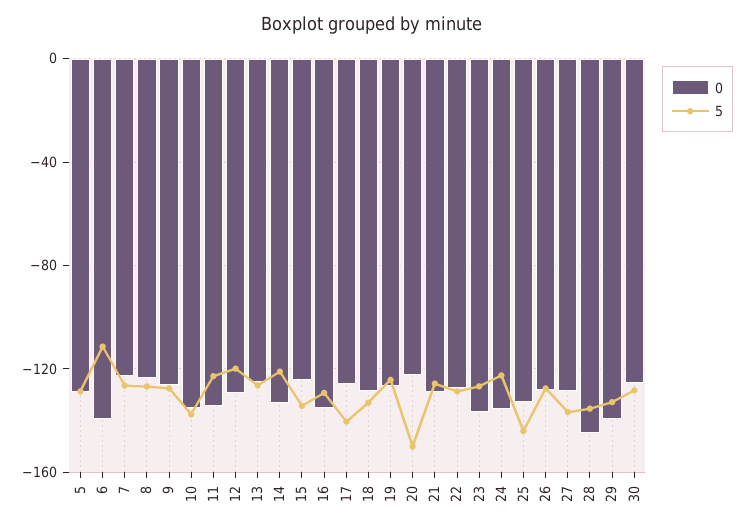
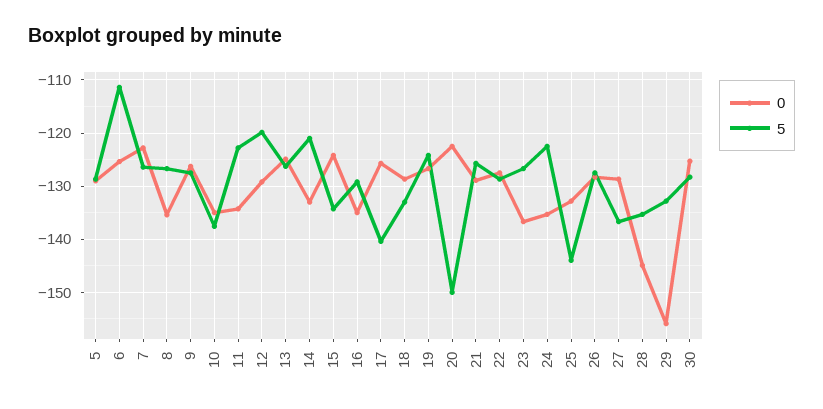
  {
    "0": {
      "5": -130,
-     "6": -140,
+     "6": -126,
      "7": -122,
-     "8": -125,
+     "8": -136,
      "9": -126,
      "10": -136,
      "11": -134,
      "12": -130,
      "13": -124,
      "14": -134,
      "15": -124,
      "16": -136,
      "17": -126,
      "18": -128,
      "19": -126,
      "20": -122,
      "21": -128,
      "22": -128,
      "23": -136,
      "24": -136,
      "25": -132,
      "26": -128,
      "27": -128,
      "28": -144,
-     "29": -140,
+     "29": -156,
      "30": -126
    },
    "5": {
      "5": -128,
      "6": -112,
      "7": -126,
      "8": -126,
      "9": -128,
      "10": -138,
      "11": -122,
      "12": -120,
      "13": -126,
      "14": -122,
      "15": -134,
      "16": -130,
      "17": -140,
      "18": -134,
      "19": -124,
      "20": -150,
      "21": -126,
      "22": -128,
      "23": -126,
      "24": -122,
      "25": -144,
      "26": -128,
      "27": -136,
      "28": -136,
      "29": -132,
      "30": -128
    }
  }

